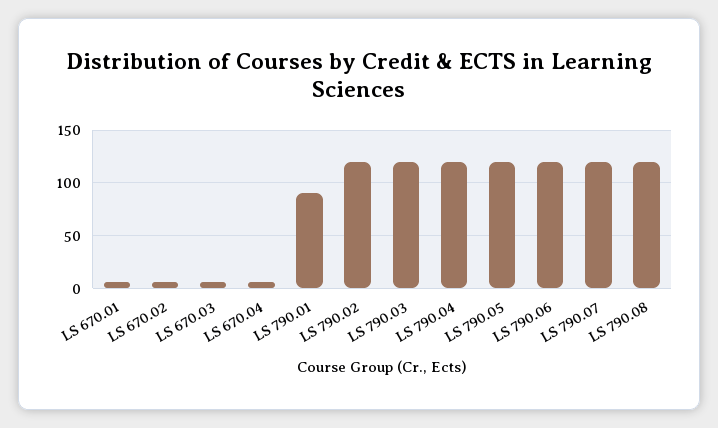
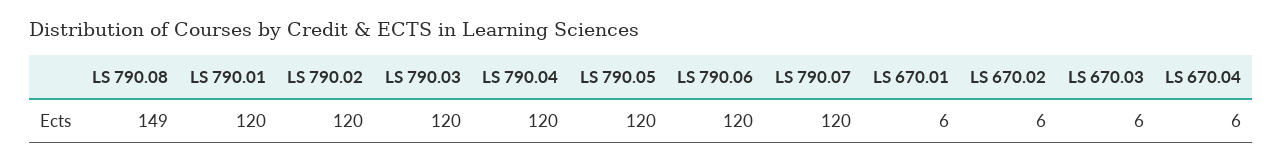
  {
    "LS 670.01": 6,
    "LS 670.02": 6,
    "LS 670.03": 6,
    "LS 670.04": 6,
-   "LS 790.01": 90,
+   "LS 790.01": 120,
    "LS 790.02": 120,
    "LS 790.03": 120,
    "LS 790.04": 120,
    "LS 790.05": 120,
    "LS 790.06": 120,
    "LS 790.07": 120,
-   "LS 790.08": 120
+   "LS 790.08": 149
  }

